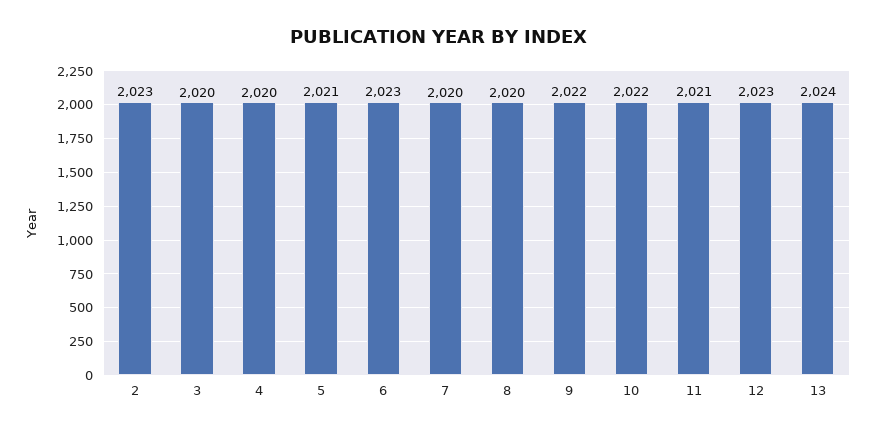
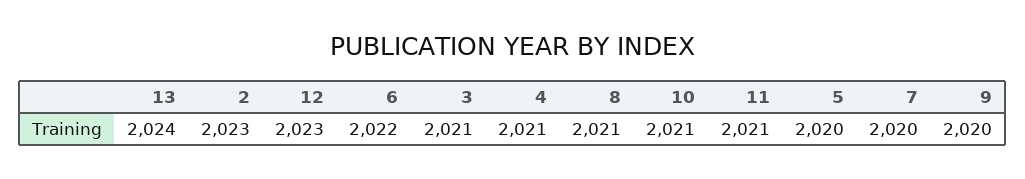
  {
    "2": 2023,
-   "3": 2020,
+   "3": 2021,
-   "4": 2020,
+   "4": 2021,
-   "5": 2021,
+   "5": 2020,
-   "6": 2023,
+   "6": 2022,
    "7": 2020,
-   "8": 2020,
+   "8": 2021,
-   "9": 2022,
+   "9": 2020,
-   "10": 2022,
+   "10": 2021,
    "11": 2021,
    "12": 2023,
    "13": 2024
  }

